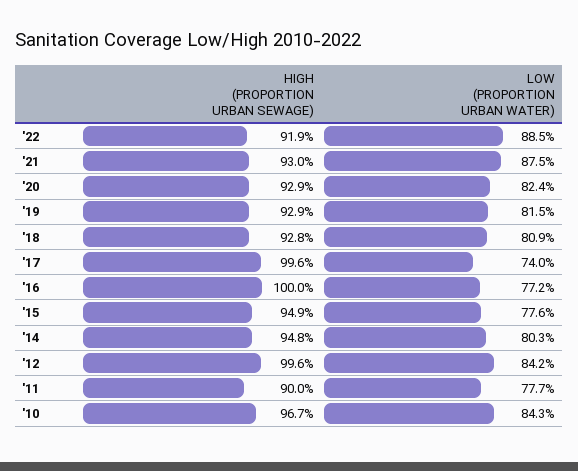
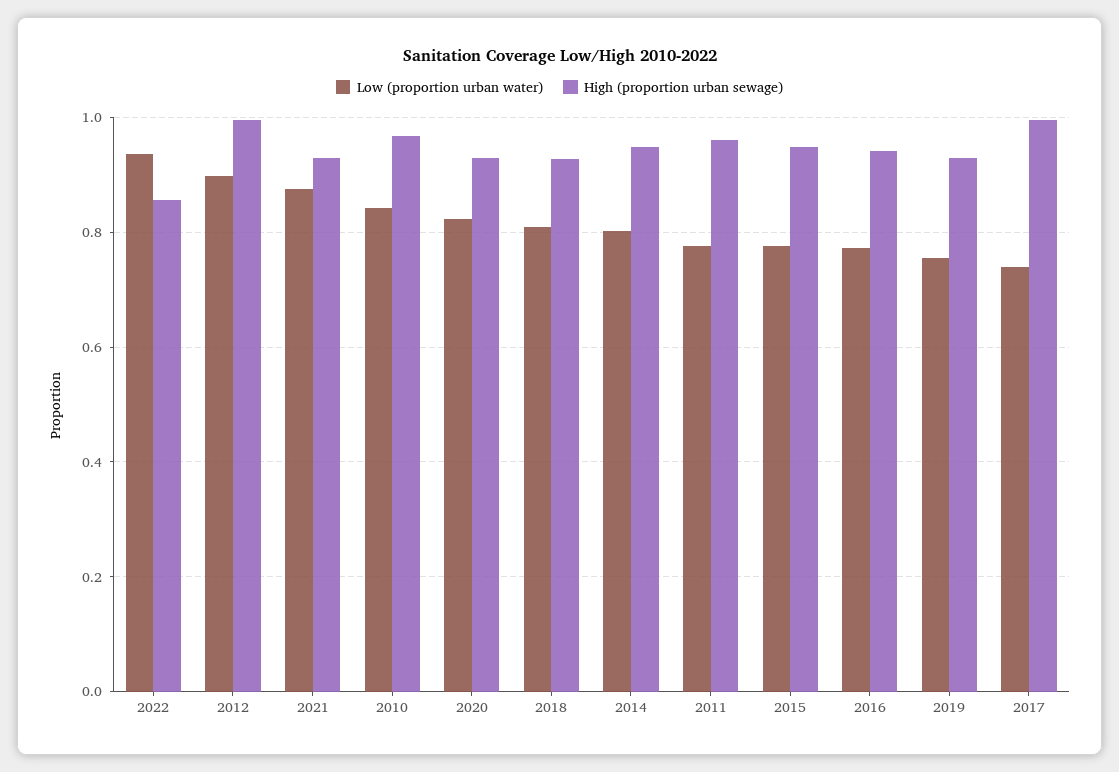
  {
    "HIGH (PROPORTION URBAN SEWAGE)": {
-     "'22": 0.919,
+     "'22": 0.86,
      "'21": 0.93,
      "'20": 0.929,
      "'19": 0.929,
      "'18": 0.928,
      "'17": 0.996,
-     "'16": 1,
+     "'16": 0.94,
      "'15": 0.949,
      "'14": 0.948,
      "'12": 0.996,
-     "'11": 0.9,
+     "'11": 0.96,
      "'10": 0.967
    },
    "LOW (PROPORTION URBAN WATER)": {
-     "'22": 0.885,
+     "'22": 0.94,
      "'21": 0.875,
      "'20": 0.824,
-     "'19": 0.815,
+     "'19": 0.76,
      "'18": 0.809,
      "'17": 0.74,
      "'16": 0.772,
      "'15": 0.776,
      "'14": 0.803,
-     "'12": 0.842,
+     "'12": 0.9,
      "'11": 0.777,
      "'10": 0.843
    }
  }

